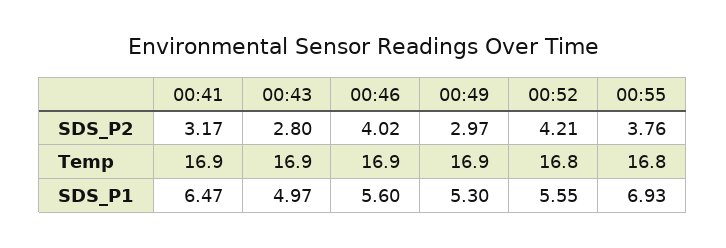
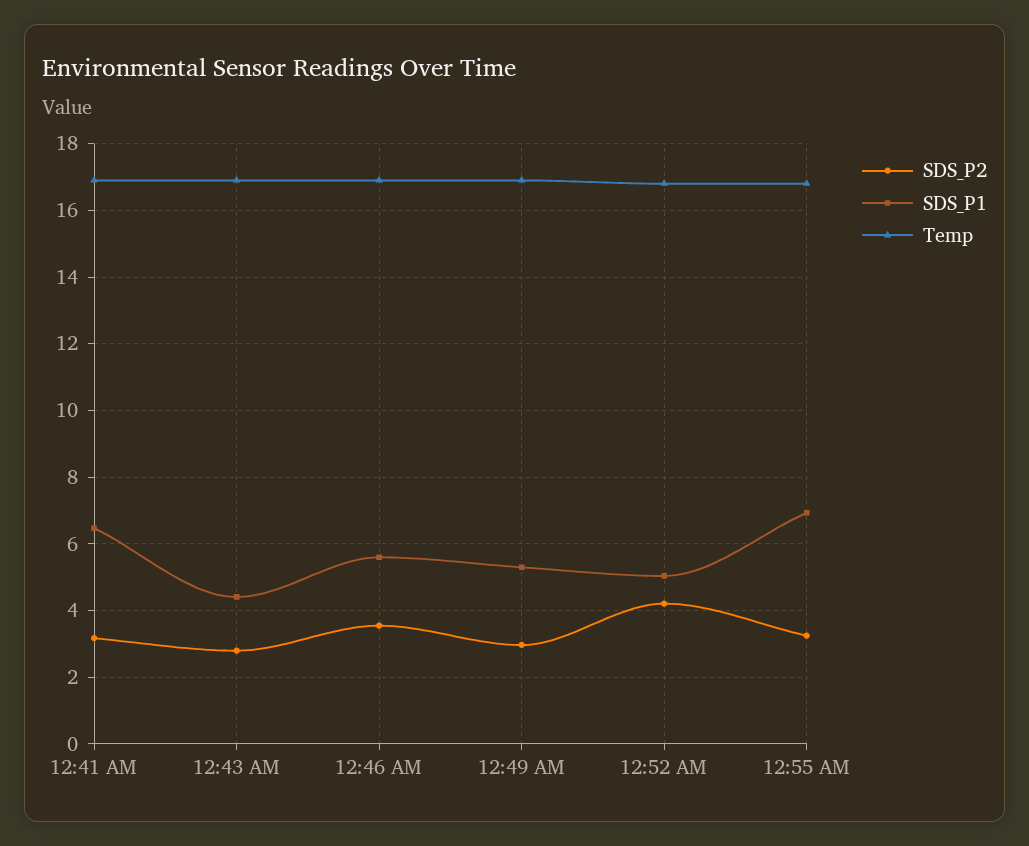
  {
    "SDS_P2": {
      "00:41": 3.17,
      "00:43": 2.8,
-     "00:46": 4.02,
+     "00:46": 3.6,
      "00:49": 2.97,
      "00:52": 4.21,
-     "00:55": 3.76
+     "00:55": 3.2
    },
    "Temp": {
      "00:41": 16.9,
      "00:43": 16.9,
      "00:46": 16.9,
      "00:49": 16.9,
      "00:52": 16.8,
      "00:55": 16.8
    },
    "SDS_P1": {
      "00:41": 6.47,
-     "00:43": 4.97,
+     "00:43": 4.4,
      "00:46": 5.6,
      "00:49": 5.3,
-     "00:52": 5.55,
+     "00:52": 5,
      "00:55": 6.93
    }
  }

